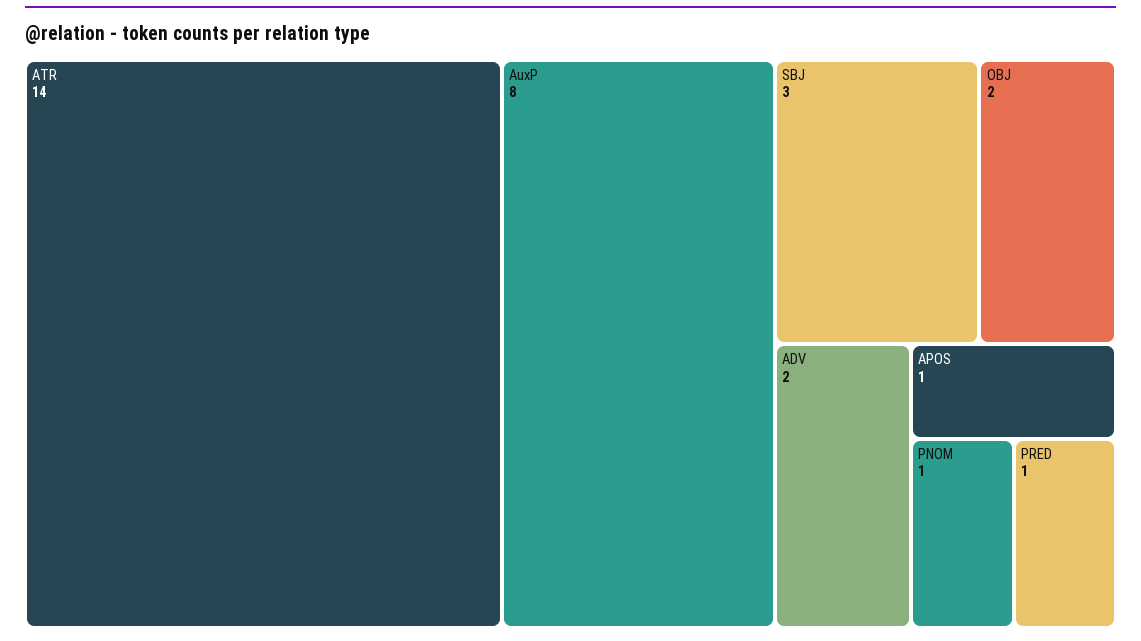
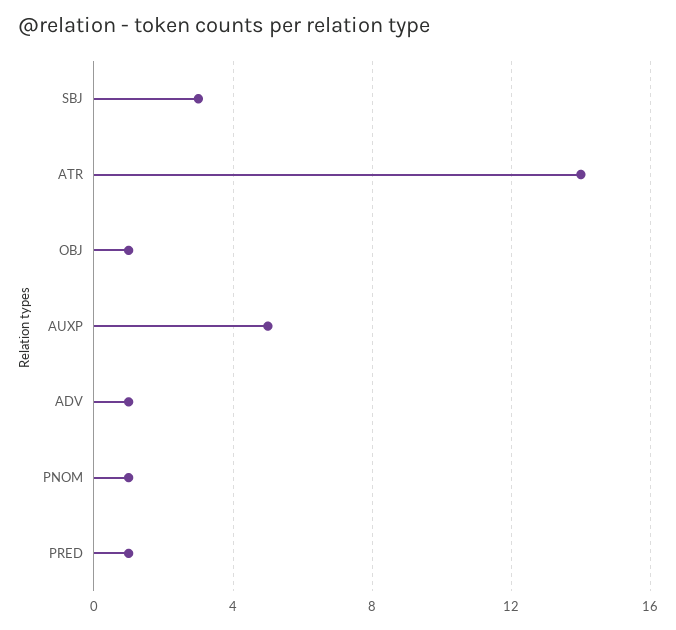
  {
    "ATR": 14,
-   "AuxP": 8,
+   "AuxP": 5,
    "SBJ": 3,
-   "OBJ": 2,
+   "OBJ": 1,
-   "ADV": 2,
+   "ADV": 1,
-   "APOS": 1,
    "PNOM": 1,
    "PRED": 1
  }

